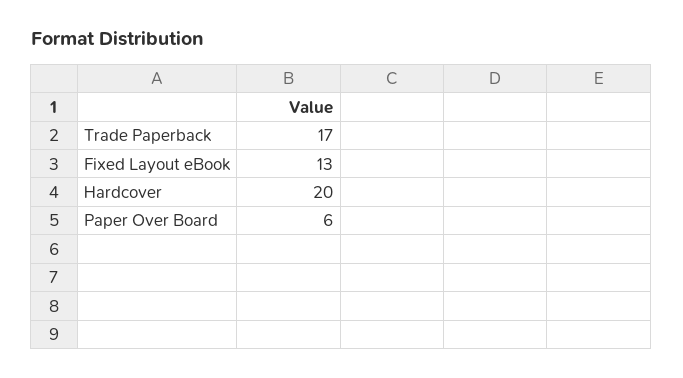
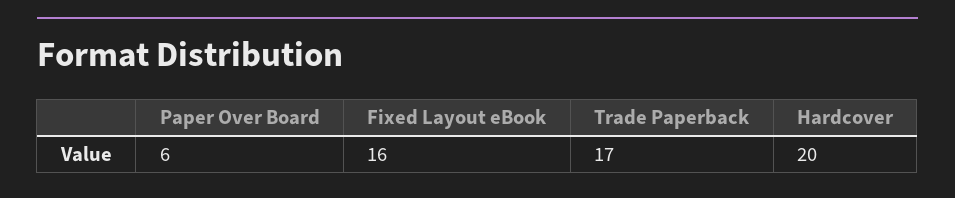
  {
    "Trade Paperback": 17,
-   "Fixed Layout eBook": 13,
+   "Fixed Layout eBook": 16,
    "Hardcover": 20,
    "Paper Over Board": 6
  }

